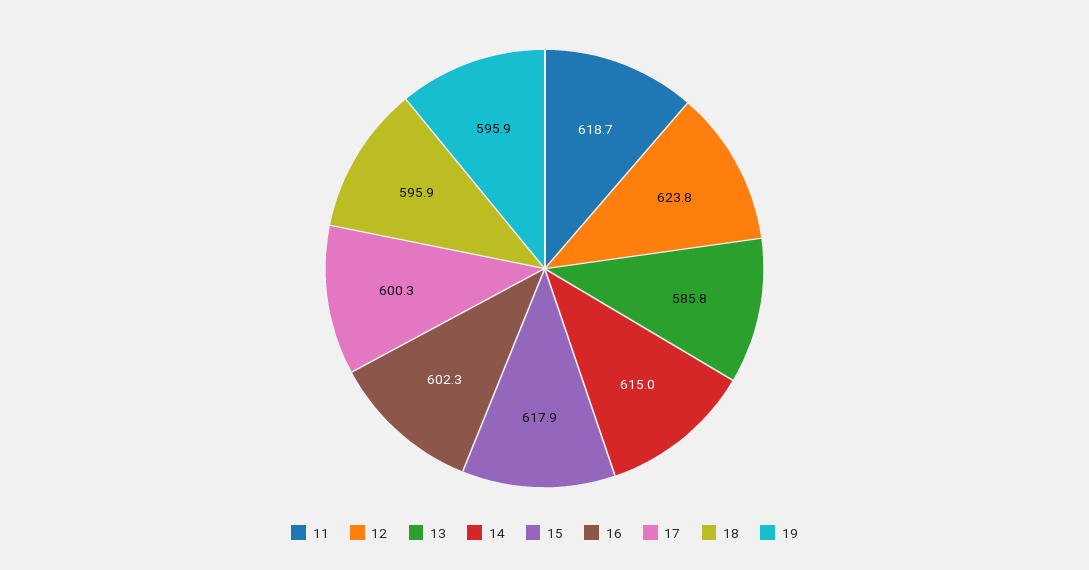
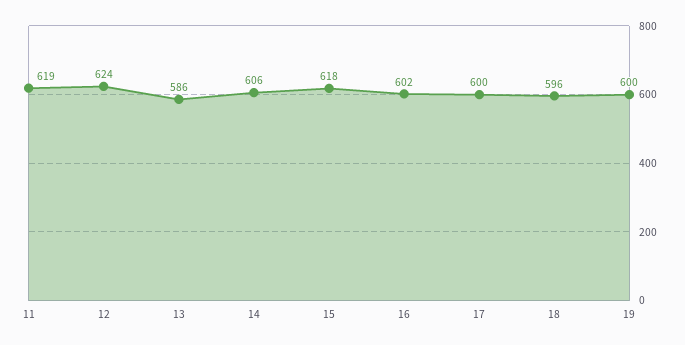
  {
    "11": 618.7,
    "12": 623.8,
    "13": 585.8,
-   "14": 615,
+   "14": 606,
    "15": 617.9,
    "16": 602.3,
    "17": 600.3,
    "18": 595.9,
-   "19": 595.9
+   "19": 600
  }

